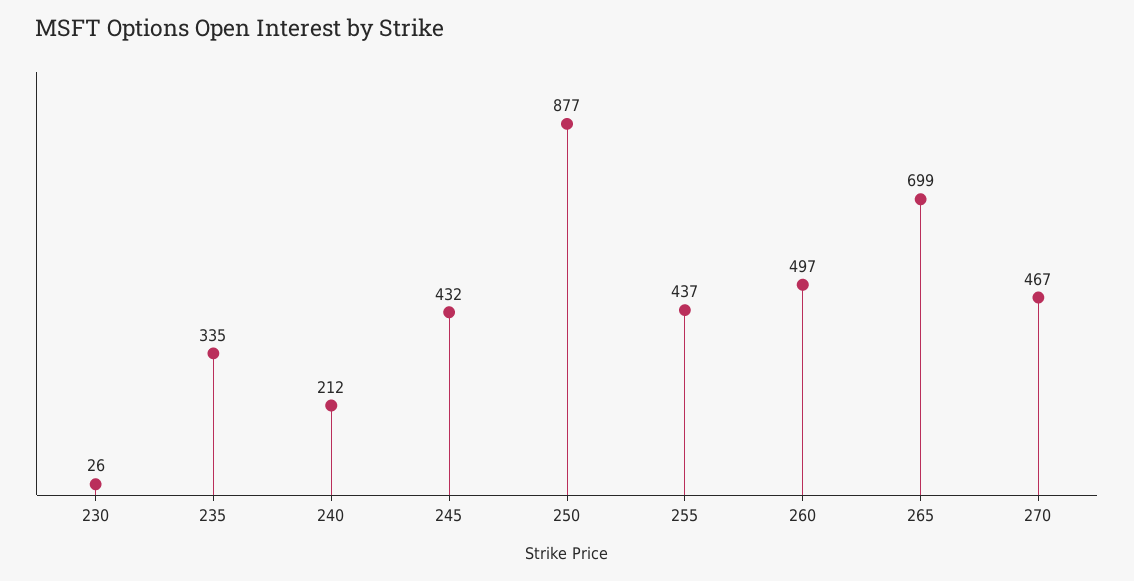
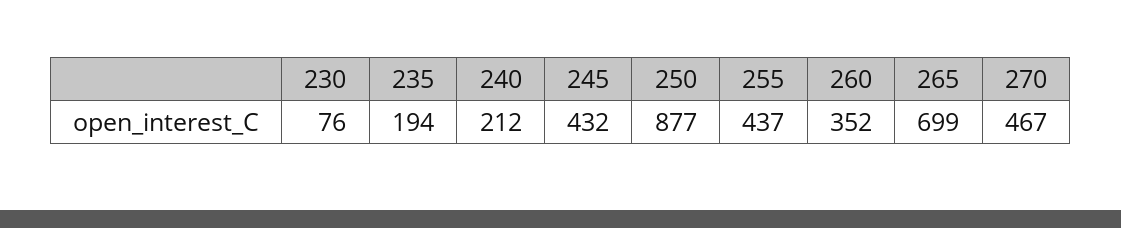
  {
-   "230": 26,
+   "230": 76,
-   "235": 335,
+   "235": 194,
    "240": 212,
    "245": 432,
    "250": 877,
    "255": 437,
-   "260": 497,
+   "260": 352,
    "265": 699,
    "270": 467
  }

